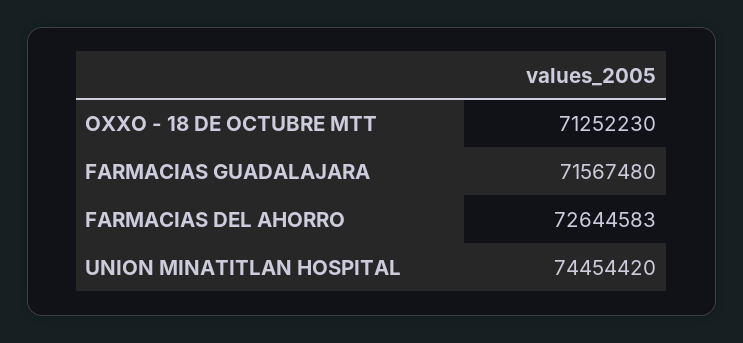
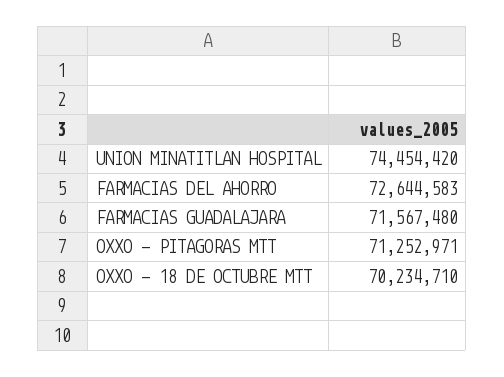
  {
-   "OXXO - 18 DE OCTUBRE MTT": 71252230,
+   "OXXO - 18 DE OCTUBRE MTT": 70234710,
    "FARMACIAS GUADALAJARA": 71567480,
    "FARMACIAS DEL AHORRO": 72644583,
-   "UNION MINATITLAN HOSPITAL": 74454420
+   "UNION MINATITLAN HOSPITAL": 74454420,
+   "OXXO - PITAGORAS MTT": 71252971
  }

